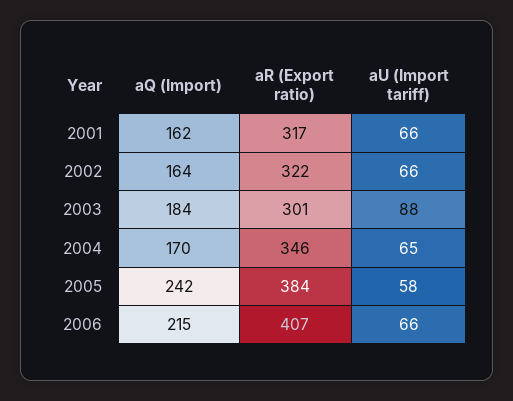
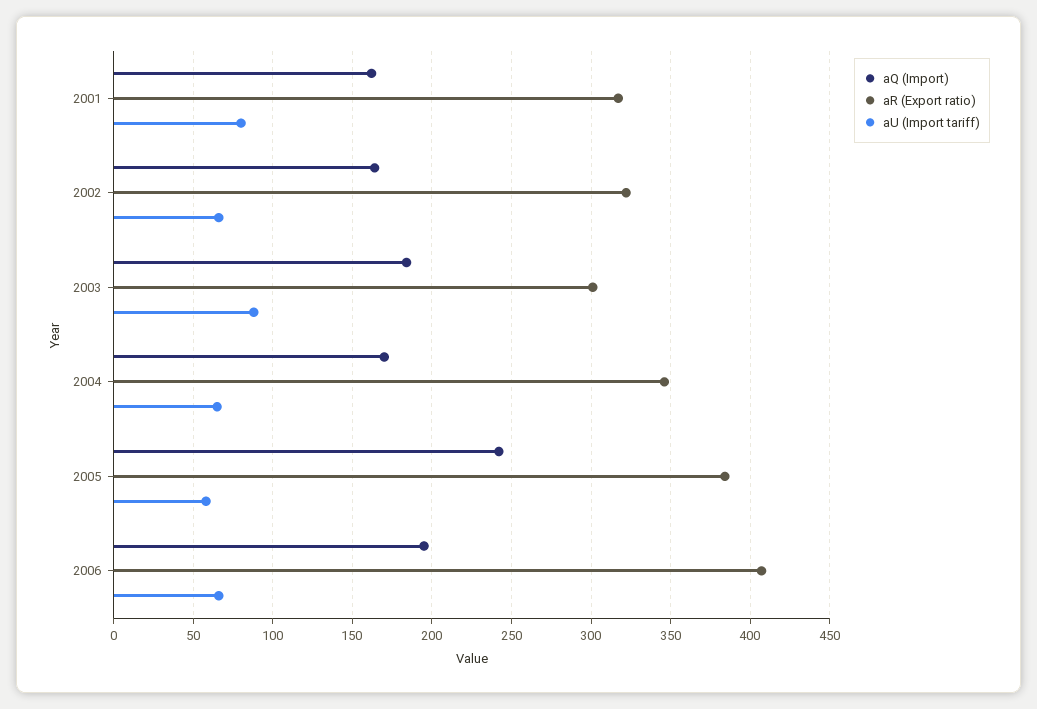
  {
    "aQ (Import)": {
      "2001": 162,
      "2002": 164,
      "2003": 184,
      "2004": 170,
      "2005": 242,
-     "2006": 215
+     "2006": 195
    },
    "aR (Export ratio)": {
      "2001": 317,
      "2002": 322,
      "2003": 301,
      "2004": 346,
      "2005": 384,
      "2006": 407
    },
    "aU (Import tariff)": {
-     "2001": 66,
+     "2001": 80,
      "2002": 66,
      "2003": 88,
      "2004": 65,
      "2005": 58,
      "2006": 66
    }
  }

